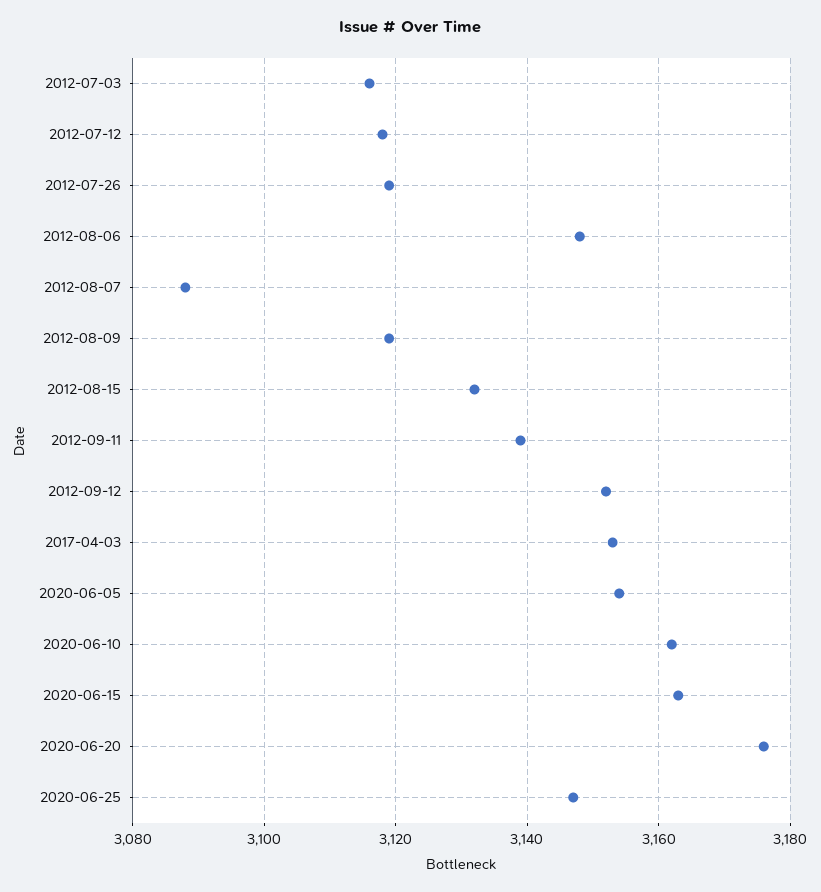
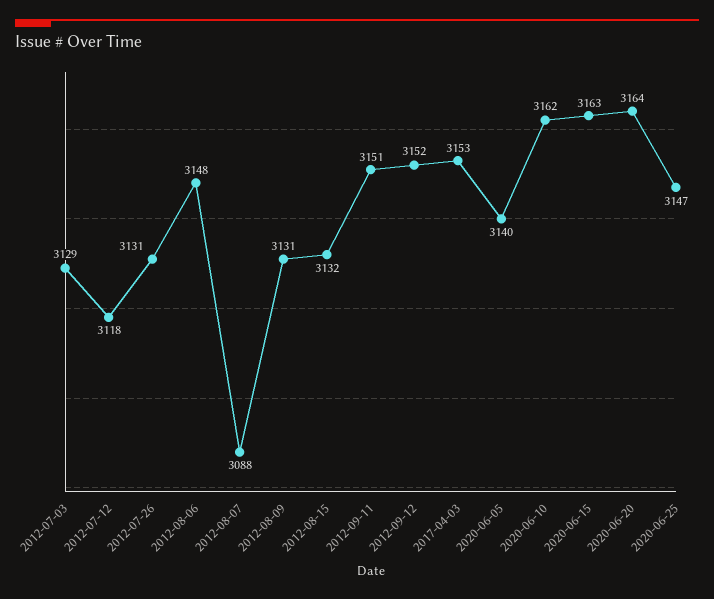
  {
-   "2012-07-03": 3115,
+   "2012-07-03": 3129,
    "2012-07-12": 3118,
-   "2012-07-26": 3120,
+   "2012-07-26": 3131,
    "2012-08-06": 3148,
    "2012-08-07": 3088,
-   "2012-08-09": 3120,
+   "2012-08-09": 3131,
    "2012-08-15": 3132,
-   "2012-09-11": 3140,
+   "2012-09-11": 3151,
    "2012-09-12": 3152,
    "2017-04-03": 3153,
-   "2020-06-05": 3155,
+   "2020-06-05": 3140,
    "2020-06-10": 3162,
    "2020-06-15": 3163,
-   "2020-06-20": 3175,
+   "2020-06-20": 3164,
    "2020-06-25": 3147
  }

